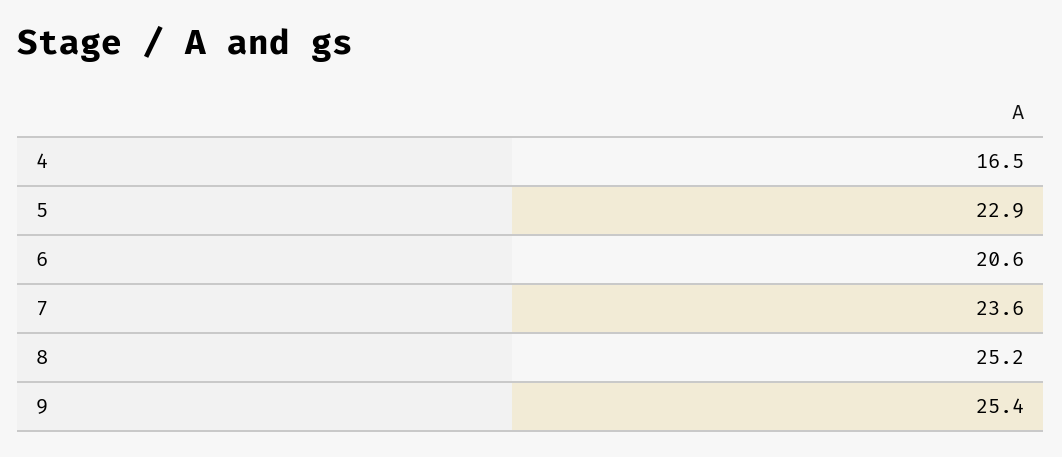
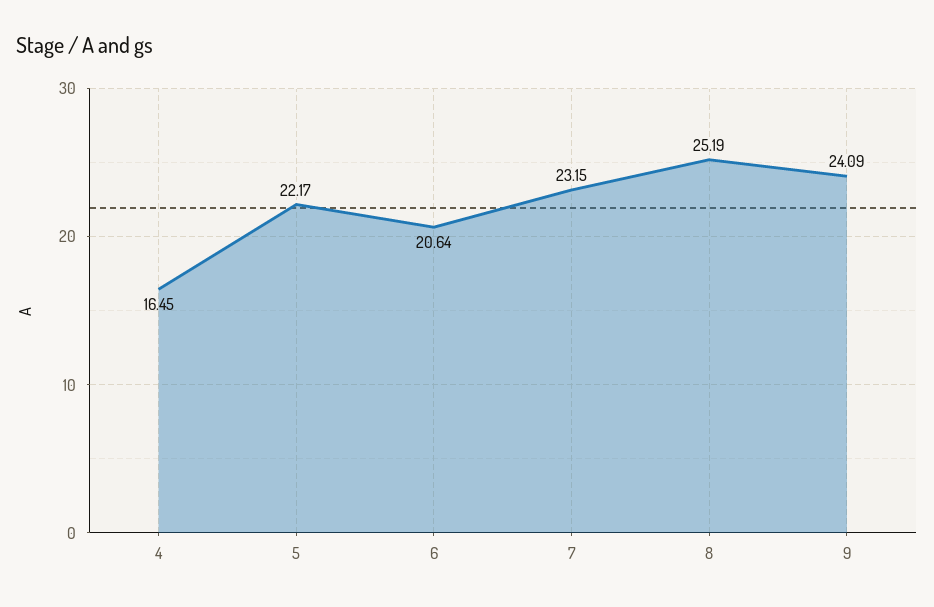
  {
    "4": 16.45,
-   "5": 22.9,
+   "5": 22.17,
    "6": 20.64,
-   "7": 23.6,
+   "7": 23.15,
    "8": 25.19,
-   "9": 25.4
+   "9": 24.09
  }

